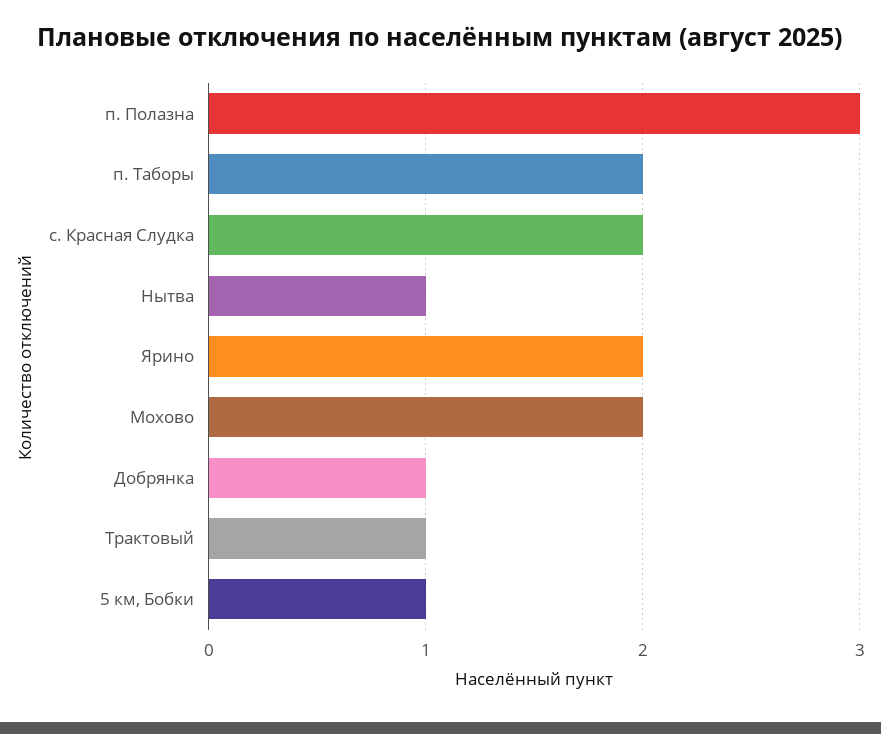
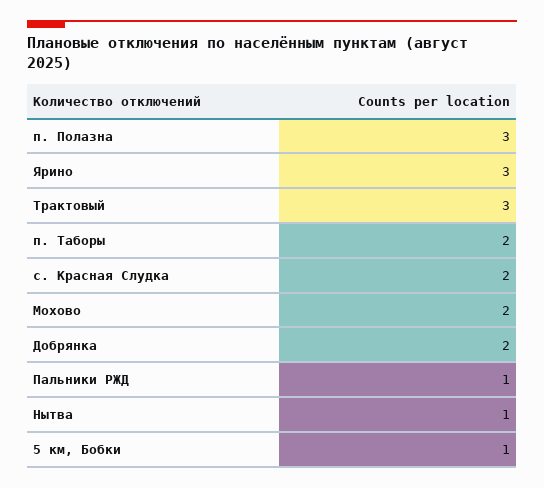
  {
    "п. Полазна": 3,
    "п. Таборы": 2,
    "с. Красная Слудка": 2,
    "Нытва": 1,
-   "Ярино": 2,
+   "Ярино": 3,
    "Мохово": 2,
-   "Добрянка": 1,
+   "Добрянка": 2,
-   "Трактовый": 1,
+   "Трактовый": 3,
-   "5 км, Бобки": 1
+   "5 км, Бобки": 1,
+   "Пальники РЖД": 1
  }

